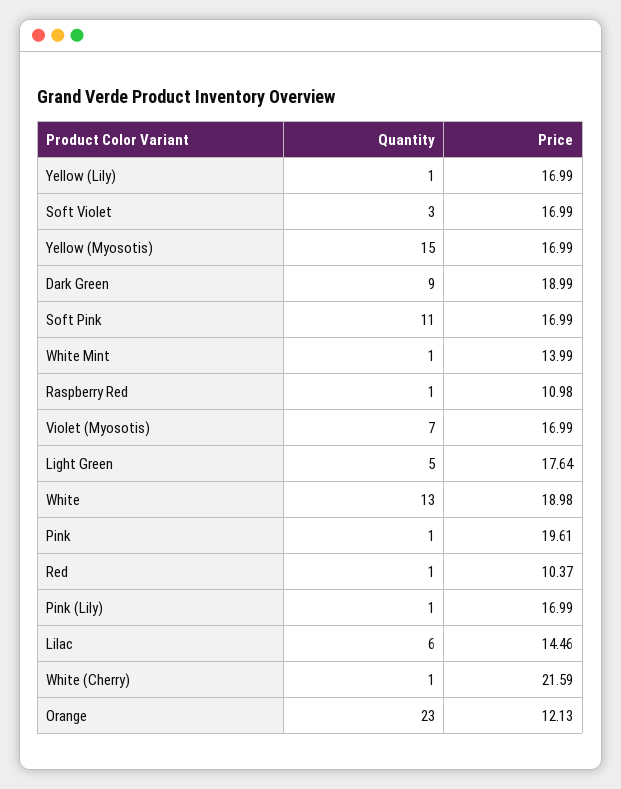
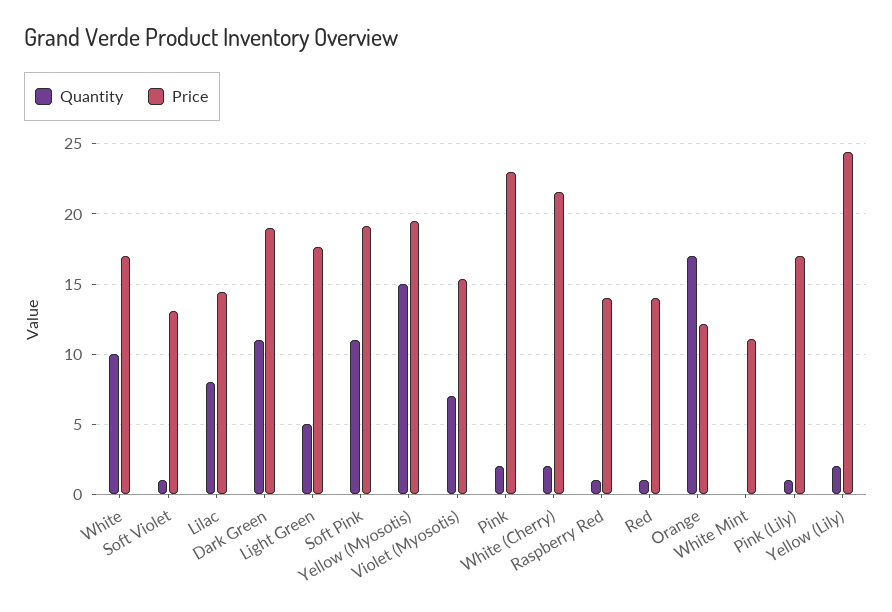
  {
    "Quantity": {
-     "Yellow (Lily)": 1,
+     "Yellow (Lily)": 2,
-     "Soft Violet": 3,
+     "Soft Violet": 1,
      "Yellow (Myosotis)": 15,
-     "Dark Green": 9,
+     "Dark Green": 11,
      "Soft Pink": 11,
-     "White Mint": 1,
+     "White Mint": 0,
      "Raspberry Red": 1,
      "Violet (Myosotis)": 7,
      "Light Green": 5,
-     "White": 13,
+     "White": 10,
-     "Pink": 1,
+     "Pink": 2,
      "Red": 1,
      "Pink (Lily)": 1,
-     "Lilac": 6,
+     "Lilac": 8,
-     "White (Cherry)": 1,
+     "White (Cherry)": 2,
-     "Orange": 23
+     "Orange": 17
    },
    "Price": {
-     "Yellow (Lily)": 16.99,
+     "Yellow (Lily)": 24.5,
-     "Soft Violet": 16.99,
+     "Soft Violet": 13,
-     "Yellow (Myosotis)": 16.99,
+     "Yellow (Myosotis)": 19.5,
      "Dark Green": 18.99,
-     "Soft Pink": 16.99,
+     "Soft Pink": 19,
-     "White Mint": 13.99,
+     "White Mint": 11,
-     "Raspberry Red": 10.98,
+     "Raspberry Red": 14,
-     "Violet (Myosotis)": 16.99,
+     "Violet (Myosotis)": 15.5,
      "Light Green": 17.64,
-     "White": 18.98,
+     "White": 17,
-     "Pink": 19.61,
+     "Pink": 23,
-     "Red": 10.37,
+     "Red": 14,
      "Pink (Lily)": 16.99,
      "Lilac": 14.46,
      "White (Cherry)": 21.59,
      "Orange": 12.13
    }
  }

